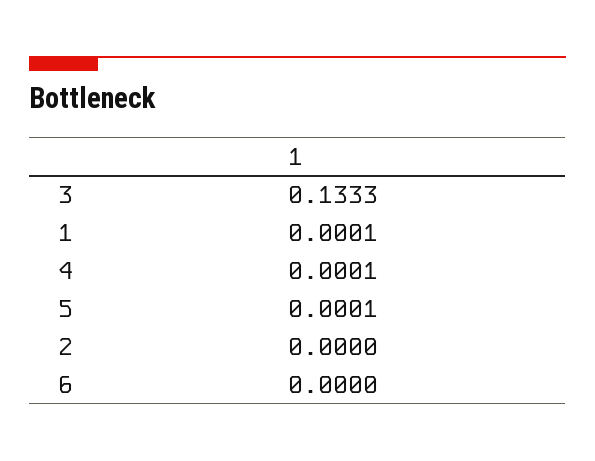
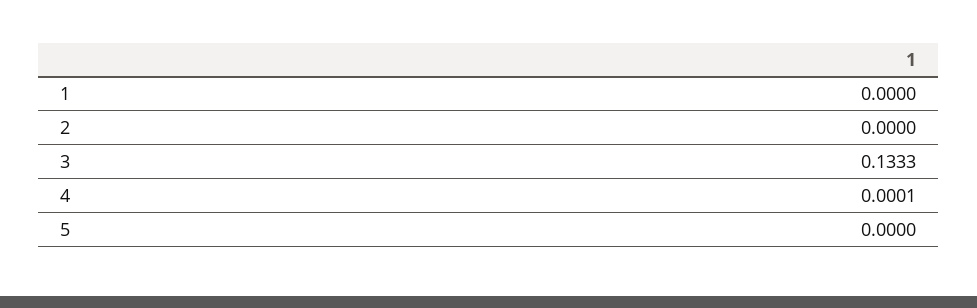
  {
    "3": 0.1333,
-   "1": 0.0001,
+   "1": 0,
    "4": 0.0001,
-   "5": 0.0001,
+   "5": 0,
-   "2": 0,
+   "2": 0
-   "6": 0
  }

